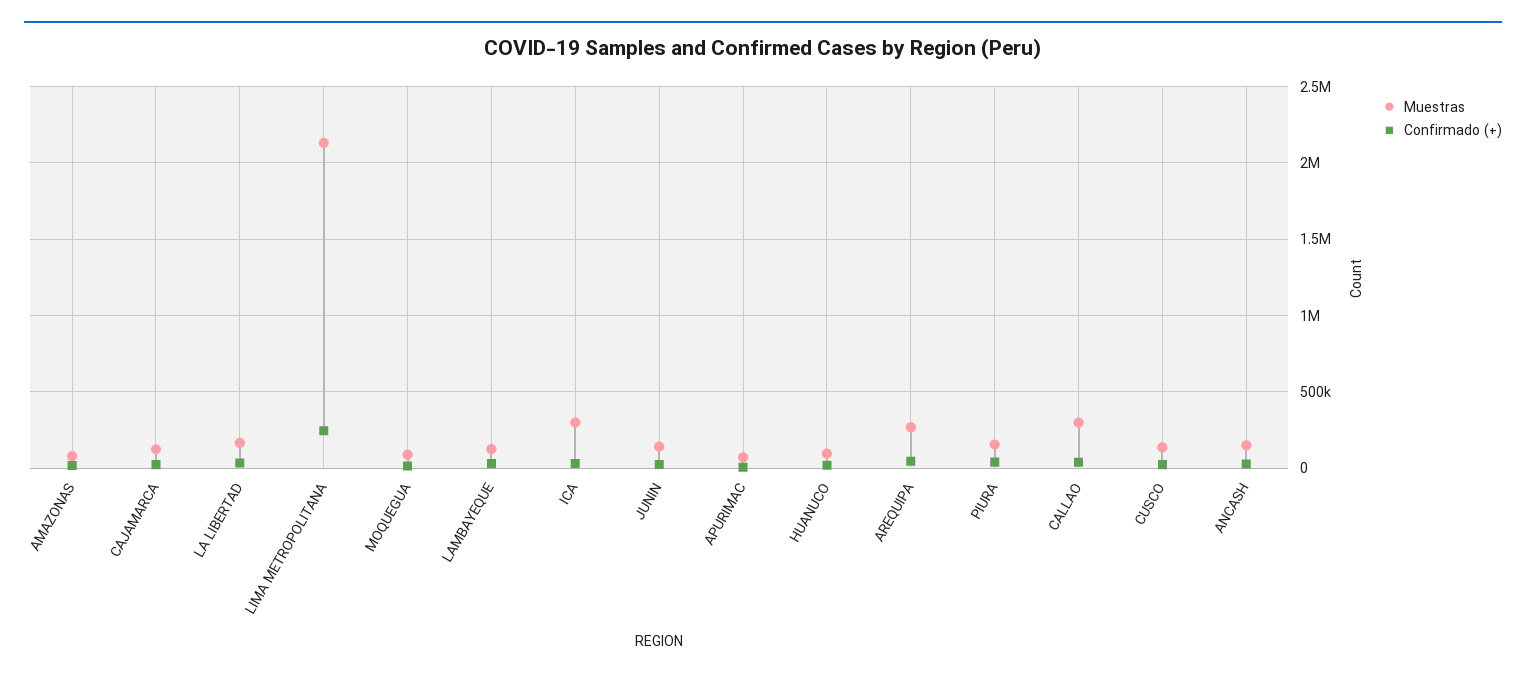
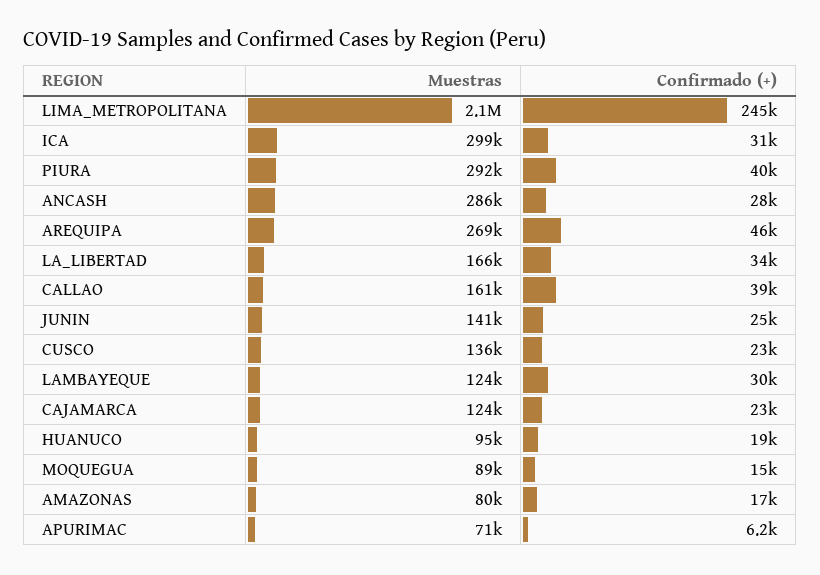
  {
    "Muestras": {
      "AMAZONAS": 80000,
      "CAJAMARCA": 124000,
      "LA LIBERTAD": 166000,
      "LIMA METROPOLITANA": 2100000,
      "MOQUEGUA": 89000,
      "LAMBAYEQUE": 124000,
      "ICA": 299000,
      "JUNIN": 141000,
      "APURIMAC": 71000,
      "HUANUCO": 95000,
      "AREQUIPA": 269000,
-     "PIURA": 150000,
+     "PIURA": 292000,
-     "CALLAO": 300000,
+     "CALLAO": 161000,
      "CUSCO": 136000,
-     "ANCASH": 150000
+     "ANCASH": 286000
    },
    "Confirmado (+)": {
      "AMAZONAS": 17000,
      "CAJAMARCA": 23000,
      "LA LIBERTAD": 34000,
      "LIMA METROPOLITANA": 245000,
      "MOQUEGUA": 15000,
      "LAMBAYEQUE": 30000,
      "ICA": 31000,
      "JUNIN": 25000,
      "APURIMAC": 6200,
      "HUANUCO": 19000,
      "AREQUIPA": 46000,
      "PIURA": 40000,
      "CALLAO": 39000,
      "CUSCO": 23000,
      "ANCASH": 28000
    }
  }

